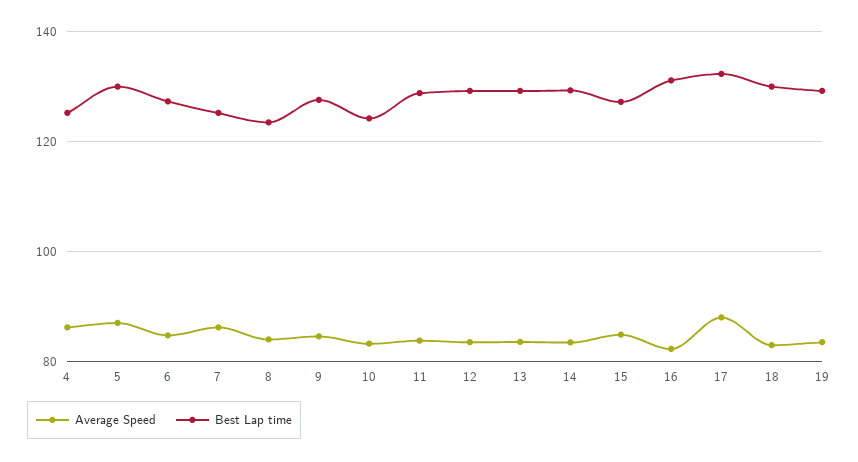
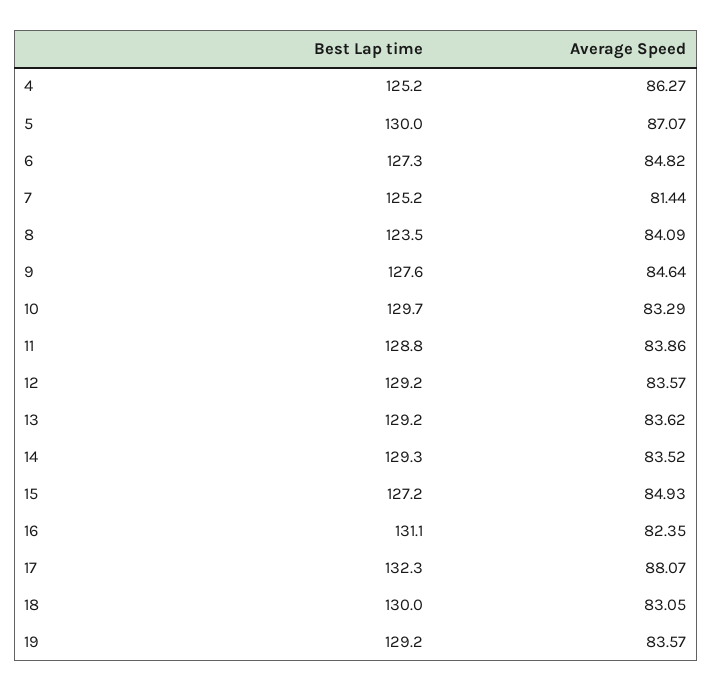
  {
    "Average Speed": {
      "4": 86.27,
      "5": 87.07,
      "6": 84.82,
-     "7": 86,
+     "7": 81.44,
      "8": 84.09,
      "9": 84.64,
      "10": 83.29,
      "11": 83.86,
      "12": 83.57,
      "13": 83.62,
      "14": 83.52,
      "15": 84.93,
      "16": 82.35,
      "17": 88.07,
      "18": 83.05,
      "19": 83.57
    },
    "Best Lap time": {
      "4": 125.2,
      "5": 130,
      "6": 127.3,
      "7": 125.2,
      "8": 123.5,
      "9": 127.6,
-     "10": 124,
+     "10": 129.7,
      "11": 128.8,
      "12": 129.2,
      "13": 129.2,
      "14": 129.3,
      "15": 127.2,
      "16": 131.1,
      "17": 132.3,
      "18": 130,
      "19": 129.2
    }
  }

